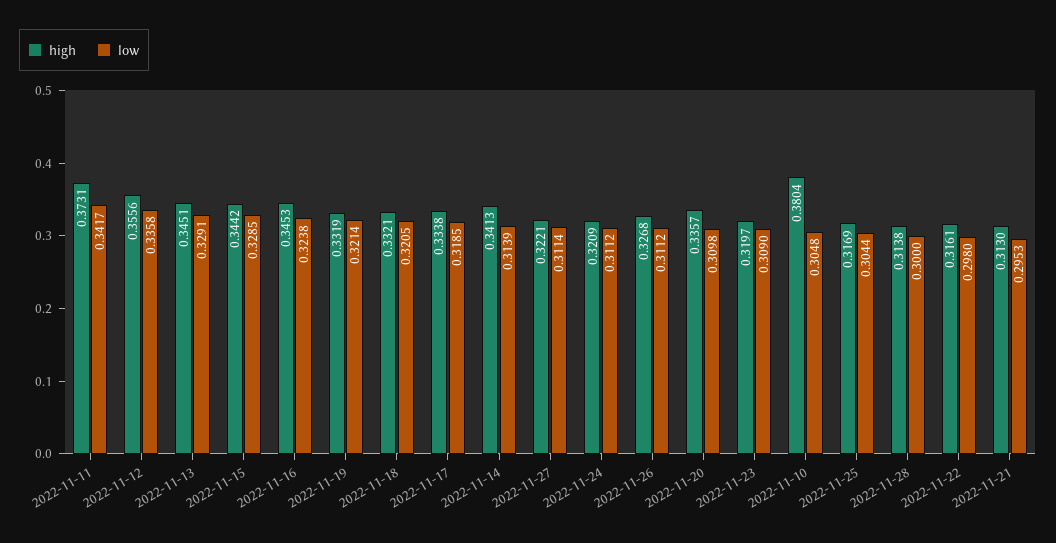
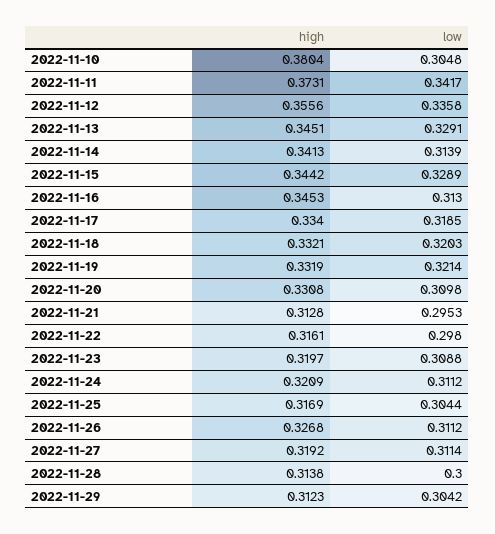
  {
    "high": {
      "2022-11-11": 0.3731,
      "2022-11-12": 0.3556,
      "2022-11-13": 0.3451,
      "2022-11-15": 0.3442,
      "2022-11-16": 0.3453,
      "2022-11-19": 0.3319,
      "2022-11-18": 0.3321,
-     "2022-11-17": 0.3338,
+     "2022-11-17": 0.334,
      "2022-11-14": 0.3413,
-     "2022-11-27": 0.3221,
+     "2022-11-27": 0.3192,
      "2022-11-24": 0.3209,
      "2022-11-26": 0.3268,
-     "2022-11-20": 0.3357,
+     "2022-11-20": 0.3308,
      "2022-11-23": 0.3197,
      "2022-11-10": 0.3804,
      "2022-11-25": 0.3169,
      "2022-11-28": 0.3138,
      "2022-11-22": 0.3161,
-     "2022-11-21": 0.313
+     "2022-11-21": 0.3128,
+     "2022-11-29": 0.3123
    },
    "low": {
      "2022-11-11": 0.3417,
      "2022-11-12": 0.3358,
      "2022-11-13": 0.3291,
-     "2022-11-15": 0.3285,
+     "2022-11-15": 0.3289,
-     "2022-11-16": 0.3238,
+     "2022-11-16": 0.313,
      "2022-11-19": 0.3214,
-     "2022-11-18": 0.3205,
+     "2022-11-18": 0.3203,
      "2022-11-17": 0.3185,
      "2022-11-14": 0.3139,
      "2022-11-27": 0.3114,
      "2022-11-24": 0.3112,
      "2022-11-26": 0.3112,
      "2022-11-20": 0.3098,
-     "2022-11-23": 0.309,
+     "2022-11-23": 0.3088,
      "2022-11-10": 0.3048,
      "2022-11-25": 0.3044,
      "2022-11-28": 0.3,
      "2022-11-22": 0.298,
-     "2022-11-21": 0.2953
+     "2022-11-21": 0.2953,
+     "2022-11-29": 0.3042
    }
  }

